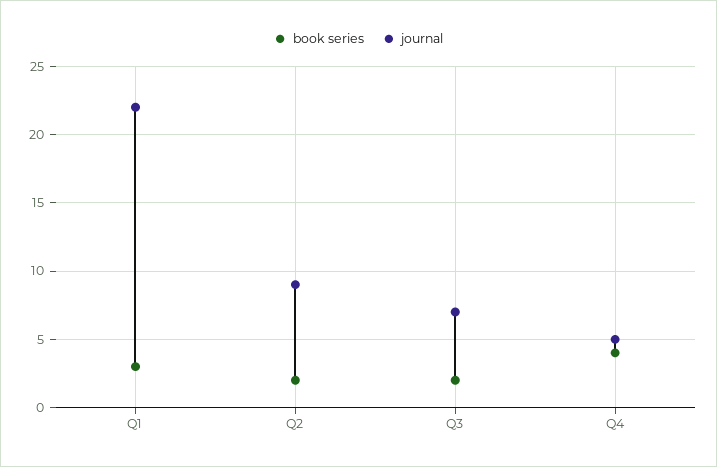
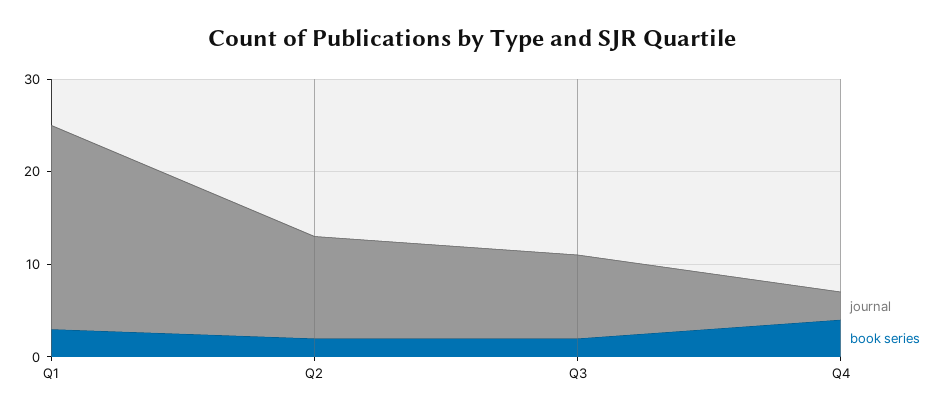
  {
    "book series": {
      "Q1": 3,
      "Q2": 2,
      "Q3": 2,
      "Q4": 4
    },
    "journal": {
      "Q1": 22,
-     "Q2": 9,
+     "Q2": 11,
-     "Q3": 7,
+     "Q3": 9,
-     "Q4": 5
+     "Q4": 3
    }
  }

